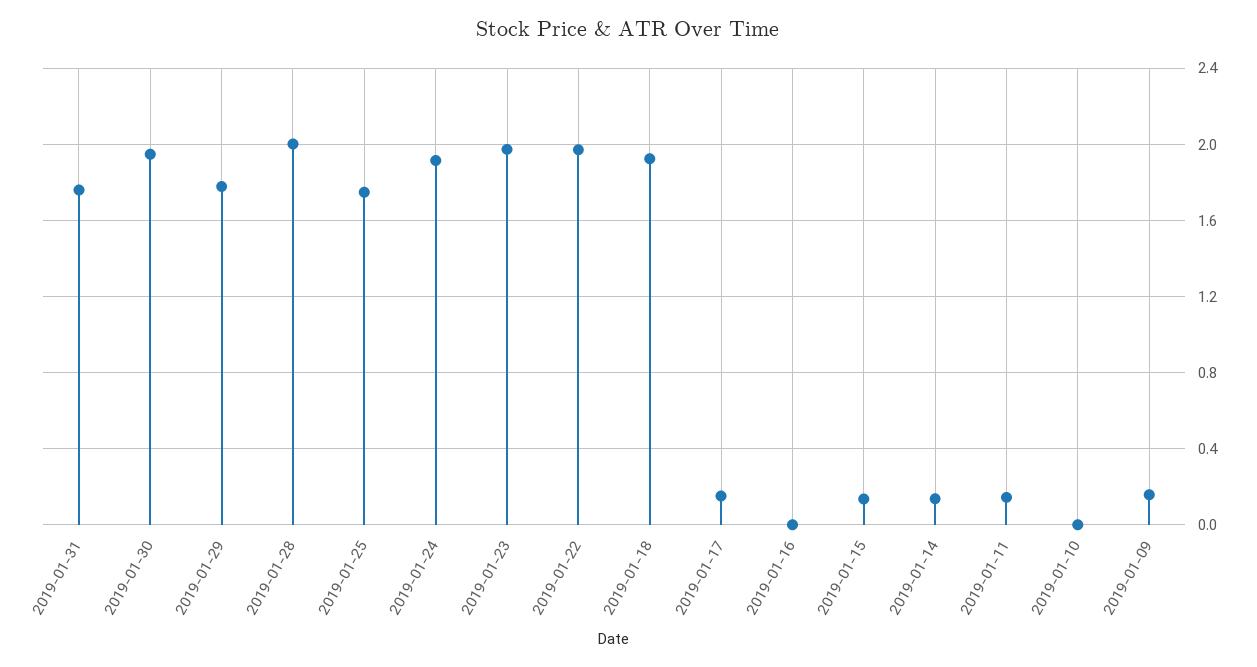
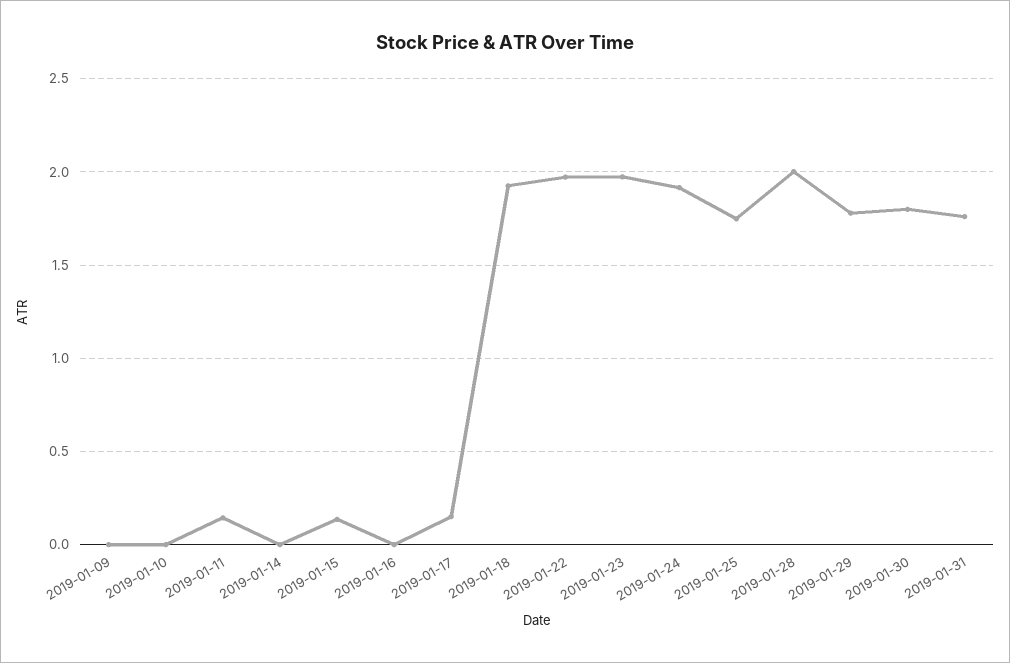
  {
    "2019-01-31": 1.75,
-   "2019-01-30": 1.95,
+   "2019-01-30": 1.8,
    "2019-01-29": 1.8,
    "2019-01-28": 2,
    "2019-01-25": 1.75,
    "2019-01-24": 1.9,
    "2019-01-23": 1.95,
    "2019-01-22": 1.95,
    "2019-01-18": 1.9,
    "2019-01-17": 0.15,
    "2019-01-16": 0,
    "2019-01-15": 0.15,
-   "2019-01-14": 0.15,
+   "2019-01-14": 0,
    "2019-01-11": 0.15,
    "2019-01-10": 0,
-   "2019-01-09": 0.15
+   "2019-01-09": 0
  }

